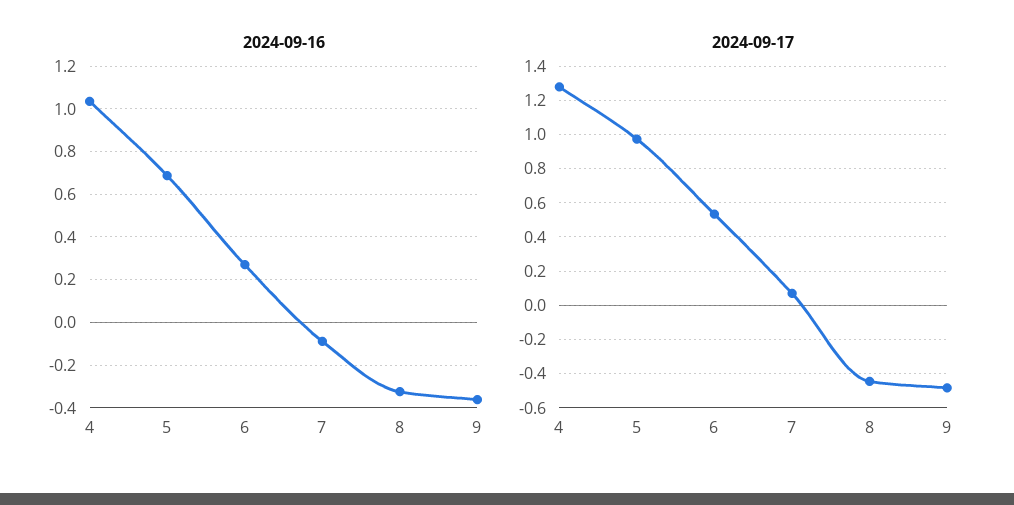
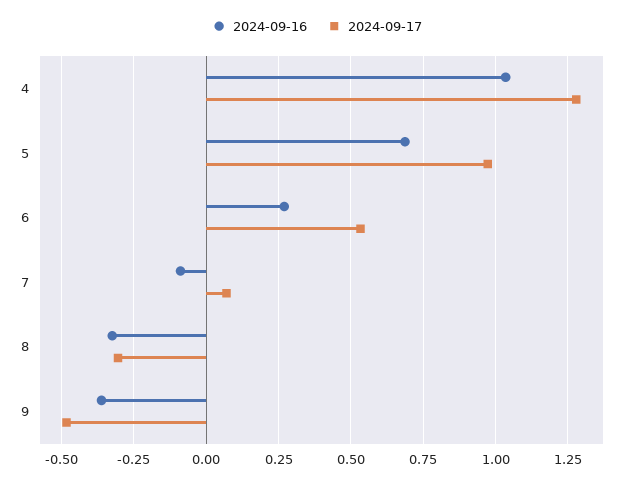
  {
    "2024-09-16": {
      "4": 1.025,
      "5": 0.675,
      "6": 0.275,
      "7": -0.1,
      "8": -0.325,
      "9": -0.35
    },
    "2024-09-17": {
      "4": 1.275,
      "5": 0.975,
      "6": 0.525,
      "7": 0.075,
-     "8": -0.45,
+     "8": -0.3,
      "9": -0.475
    }
  }

